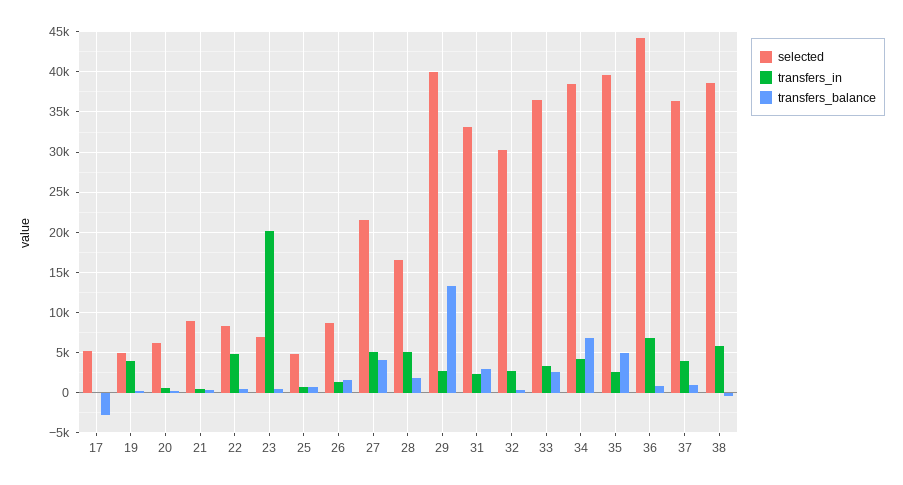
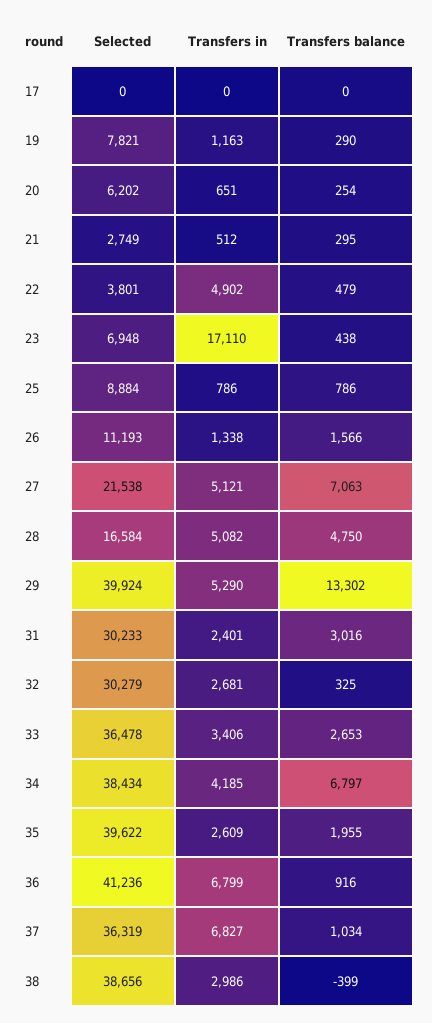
  {
    "selected": {
-     "17": 5000,
+     "17": 0,
-     "19": 5000,
+     "19": 7821,
      "20": 6202,
-     "21": 9000,
+     "21": 2749,
-     "22": 8000,
+     "22": 3801,
      "23": 6948,
-     "25": 5000,
+     "25": 8884,
-     "26": 9000,
+     "26": 11193,
      "27": 21538,
      "28": 16584,
      "29": 39924,
-     "31": 33000,
+     "31": 30233,
      "32": 30279,
      "33": 36478,
      "34": 38434,
      "35": 39622,
-     "36": 44000,
+     "36": 41236,
      "37": 36319,
      "38": 38656
    },
    "transfers_in": {
      "17": 0,
-     "19": 4000,
+     "19": 1163,
      "20": 651,
      "21": 512,
      "22": 4902,
-     "23": 20000,
+     "23": 17110,
      "25": 786,
      "26": 1338,
      "27": 5121,
      "28": 5082,
-     "29": 3000,
+     "29": 5290,
      "31": 2401,
      "32": 2681,
      "33": 3406,
      "34": 4185,
      "35": 2609,
      "36": 6799,
-     "37": 4000,
+     "37": 6827,
-     "38": 6000
+     "38": 2986
    },
    "transfers_balance": {
-     "17": -3000,
+     "17": 0,
      "19": 290,
      "20": 254,
      "21": 295,
      "22": 479,
      "23": 438,
      "25": 786,
      "26": 1566,
-     "27": 4000,
+     "27": 7063,
-     "28": 2000,
+     "28": 4750,
      "29": 13302,
      "31": 3016,
      "32": 325,
      "33": 2653,
      "34": 6797,
-     "35": 5000,
+     "35": 1955,
      "36": 916,
      "37": 1034,
      "38": -399
    }
  }

